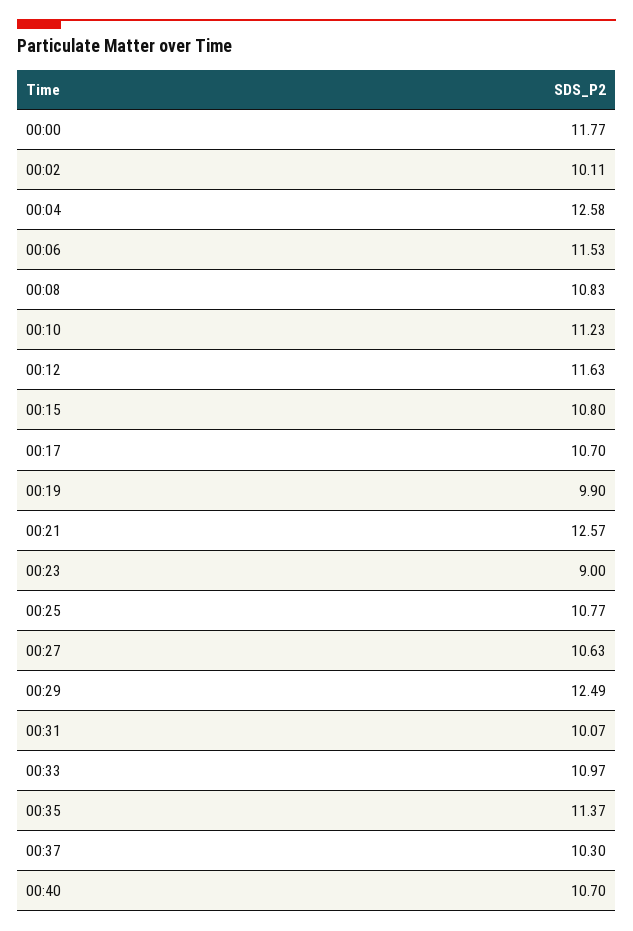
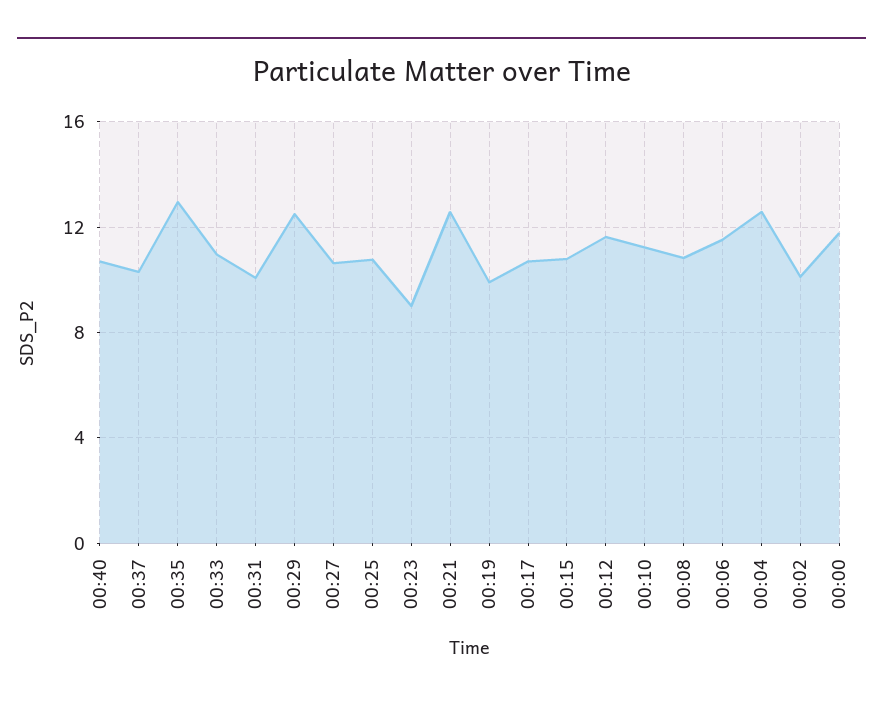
  {
    "00:00": 11.77,
    "00:02": 10.11,
    "00:04": 12.58,
    "00:06": 11.53,
    "00:08": 10.83,
    "00:10": 11.23,
    "00:12": 11.63,
    "00:15": 10.8,
    "00:17": 10.7,
    "00:19": 9.9,
    "00:21": 12.57,
    "00:23": 9,
    "00:25": 10.77,
    "00:27": 10.63,
    "00:29": 12.49,
    "00:31": 10.07,
    "00:33": 10.97,
-   "00:35": 11.37,
+   "00:35": 13,
    "00:37": 10.3,
    "00:40": 10.7
  }

